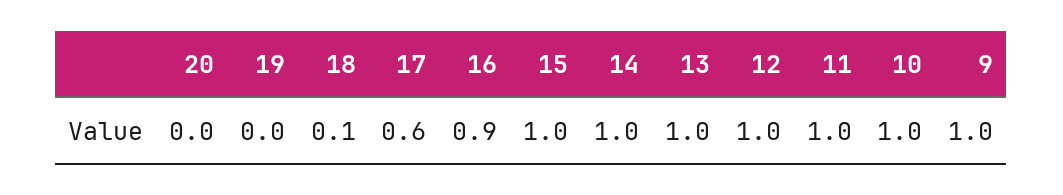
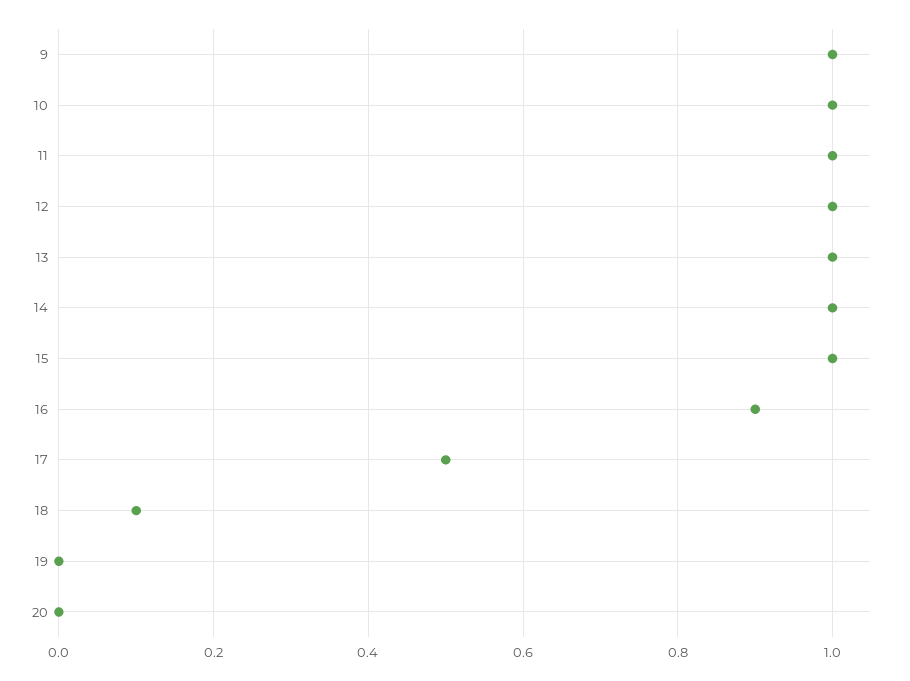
  {
    "20": 0,
    "19": 0,
    "18": 0.1,
-   "17": 0.6,
+   "17": 0.5,
    "16": 0.9,
    "15": 1,
    "14": 1,
    "13": 1,
    "12": 1,
    "11": 1,
    "10": 1,
    "9": 1
  }

